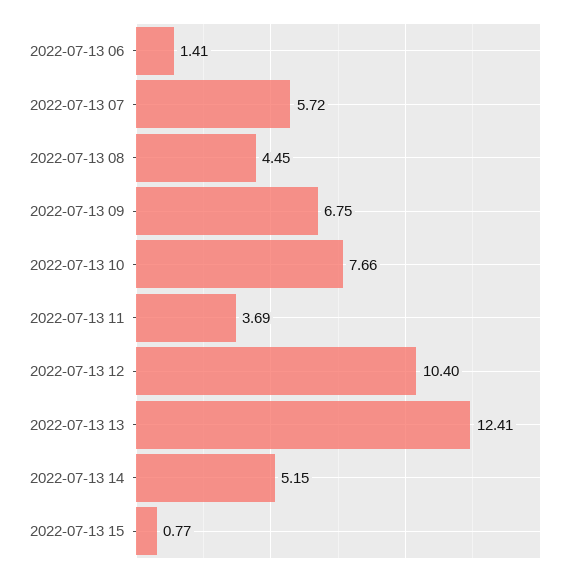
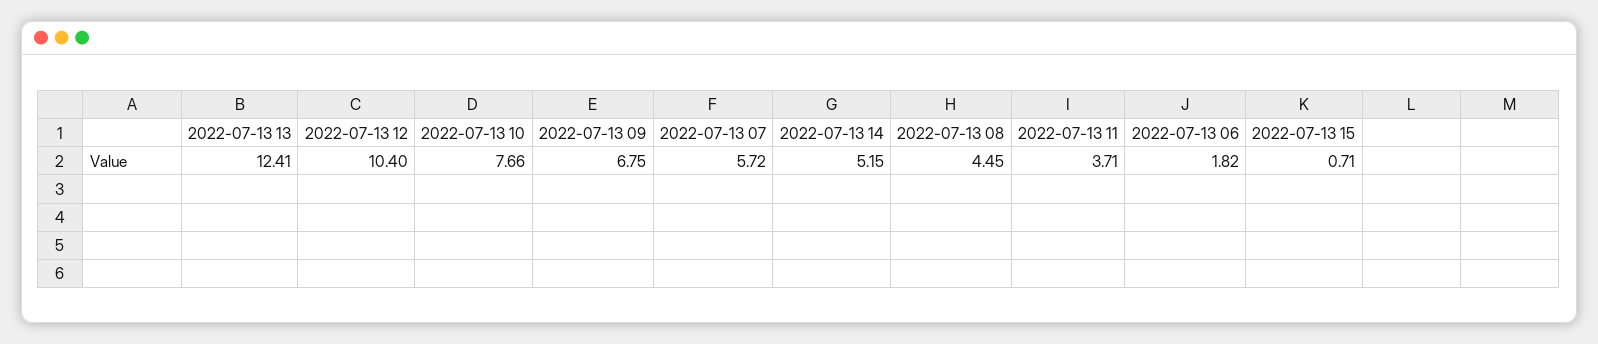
  {
-   "2022-07-13 06": 1.41,
+   "2022-07-13 06": 1.82,
    "2022-07-13 07": 5.72,
    "2022-07-13 08": 4.45,
    "2022-07-13 09": 6.75,
    "2022-07-13 10": 7.66,
-   "2022-07-13 11": 3.69,
+   "2022-07-13 11": 3.71,
    "2022-07-13 12": 10.4,
    "2022-07-13 13": 12.41,
    "2022-07-13 14": 5.15,
-   "2022-07-13 15": 0.77
+   "2022-07-13 15": 0.71
  }

